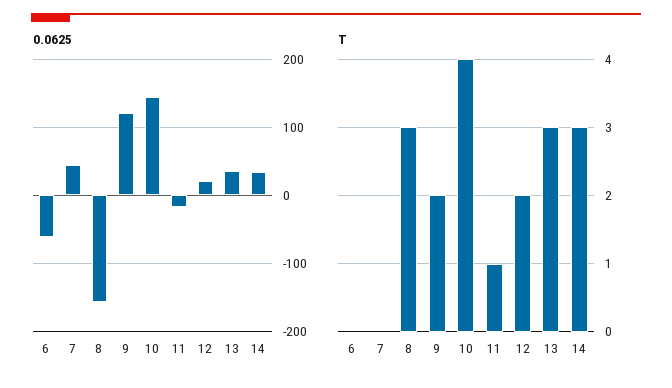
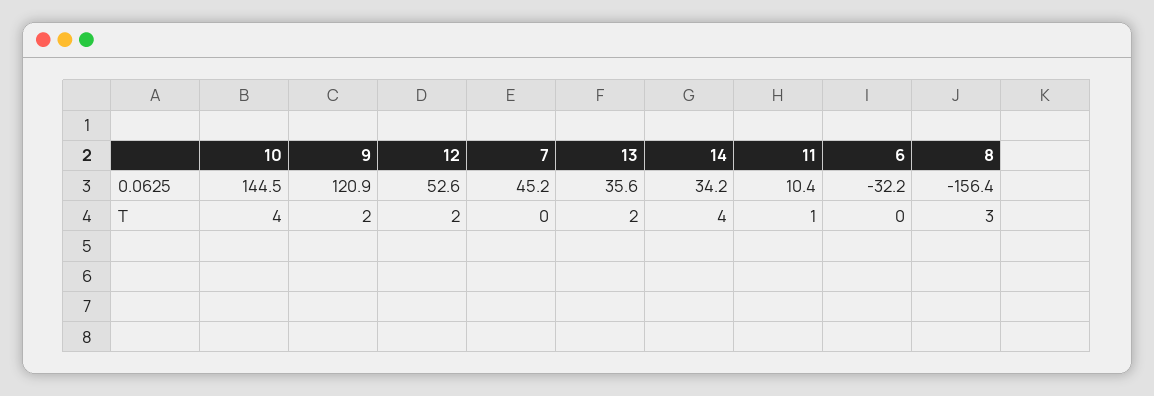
  {
    "0.0625": {
-     "6": -60,
+     "6": -32.2,
      "7": 45.2,
      "8": -156.4,
      "9": 120.9,
      "10": 144.5,
-     "11": -20,
+     "11": 10.4,
-     "12": 20,
+     "12": 52.6,
      "13": 35.6,
      "14": 34.2
    },
    "T": {
      "6": 0,
      "7": 0,
      "8": 3,
      "9": 2,
      "10": 4,
      "11": 1,
      "12": 2,
-     "13": 3,
+     "13": 2,
-     "14": 3
+     "14": 4
    }
  }

